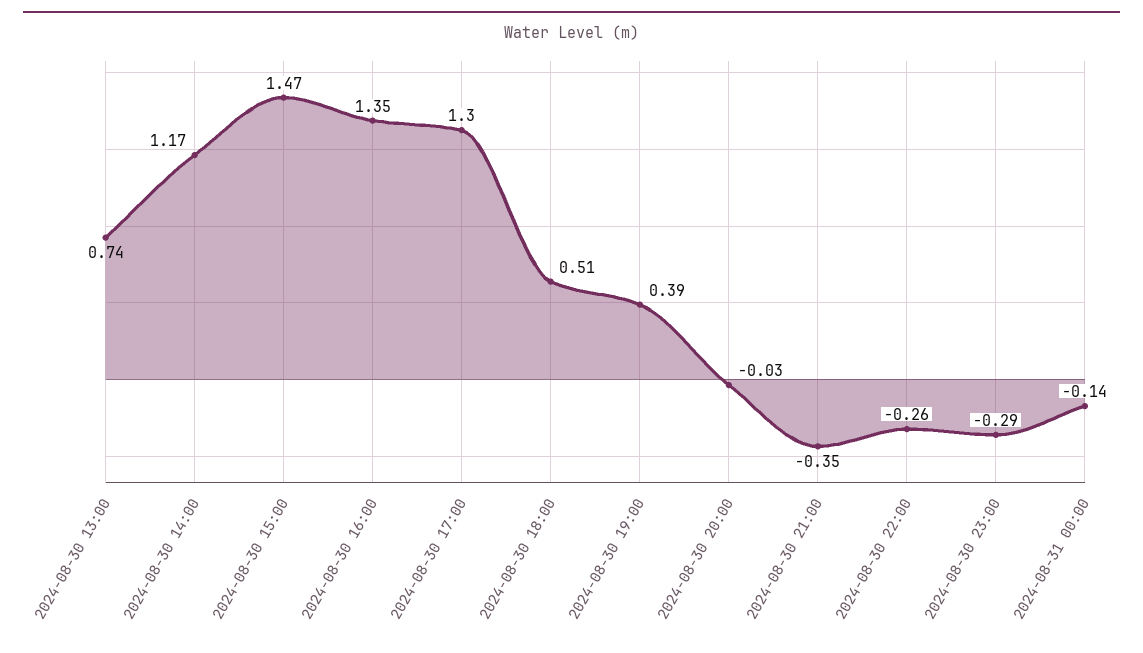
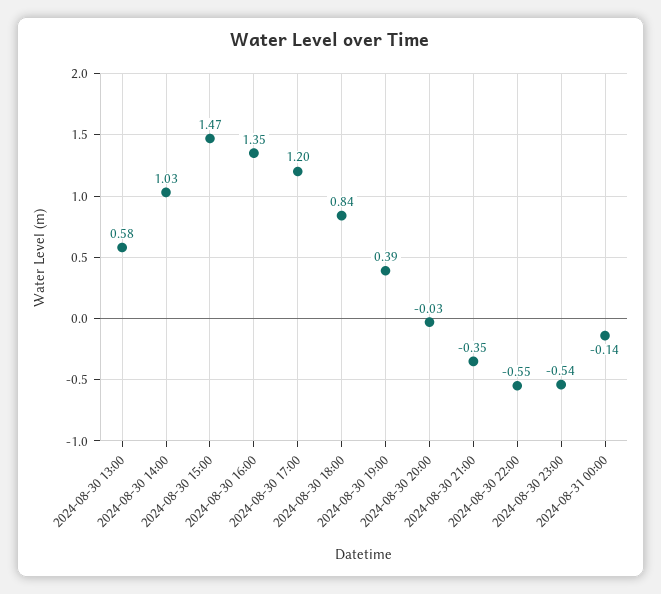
  {
-   "2024-08-30 13:00": 0.74,
+   "2024-08-30 13:00": 0.58,
-   "2024-08-30 14:00": 1.17,
+   "2024-08-30 14:00": 1.03,
    "2024-08-30 15:00": 1.47,
    "2024-08-30 16:00": 1.35,
-   "2024-08-30 17:00": 1.3,
+   "2024-08-30 17:00": 1.2,
-   "2024-08-30 18:00": 0.51,
+   "2024-08-30 18:00": 0.84,
    "2024-08-30 19:00": 0.39,
    "2024-08-30 20:00": -0.03,
    "2024-08-30 21:00": -0.35,
-   "2024-08-30 22:00": -0.26,
+   "2024-08-30 22:00": -0.55,
-   "2024-08-30 23:00": -0.29,
+   "2024-08-30 23:00": -0.54,
    "2024-08-31 00:00": -0.14
  }

